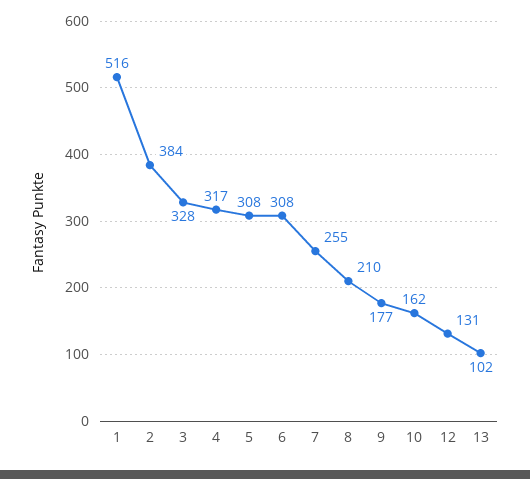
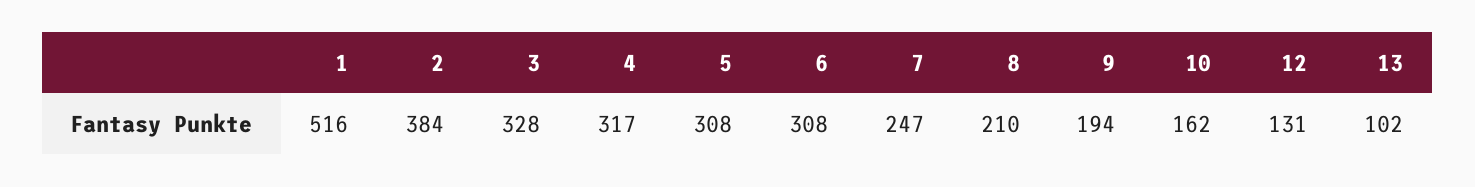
  {
    "1": 516,
    "2": 384,
    "3": 328,
    "4": 317,
    "5": 308,
    "6": 308,
-   "7": 255,
+   "7": 247,
    "8": 210,
-   "9": 177,
+   "9": 194,
    "10": 162,
    "12": 131,
    "13": 102
  }

